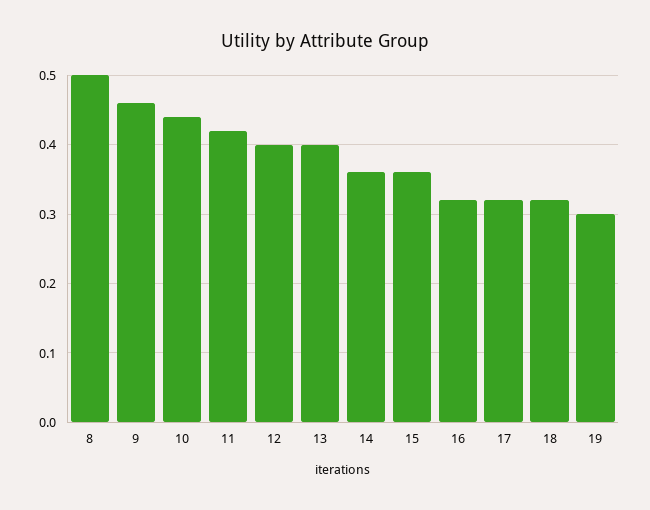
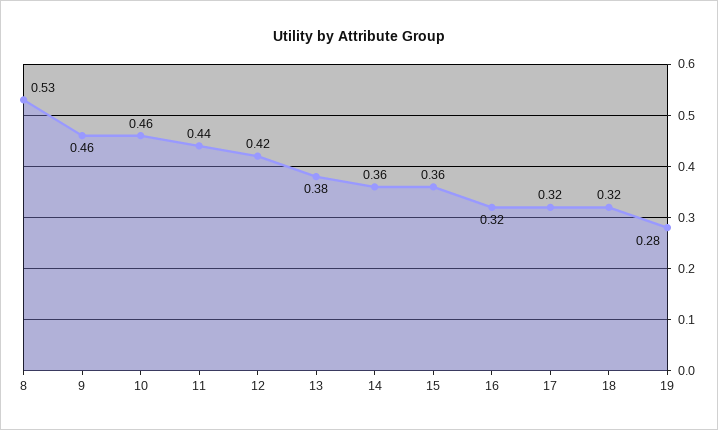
  {
-   "8": 0.5,
+   "8": 0.53,
    "9": 0.46,
-   "10": 0.44,
+   "10": 0.46,
-   "11": 0.42,
+   "11": 0.44,
-   "12": 0.4,
+   "12": 0.42,
-   "13": 0.4,
+   "13": 0.38,
    "14": 0.36,
    "15": 0.36,
    "16": 0.32,
    "17": 0.32,
    "18": 0.32,
-   "19": 0.3
+   "19": 0.28
  }

